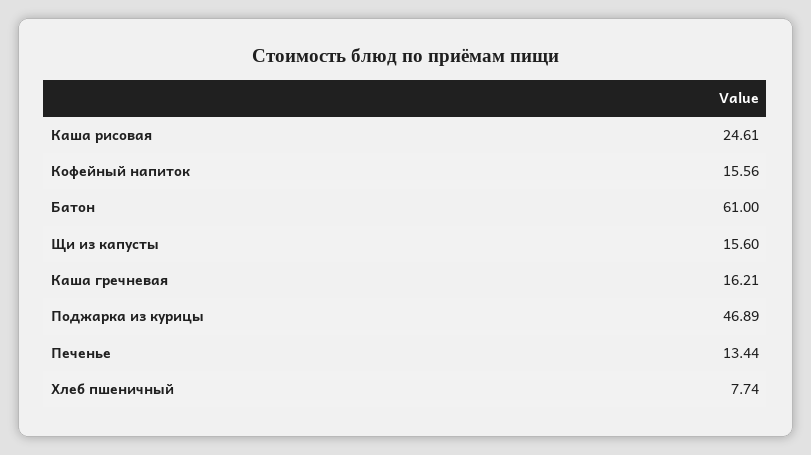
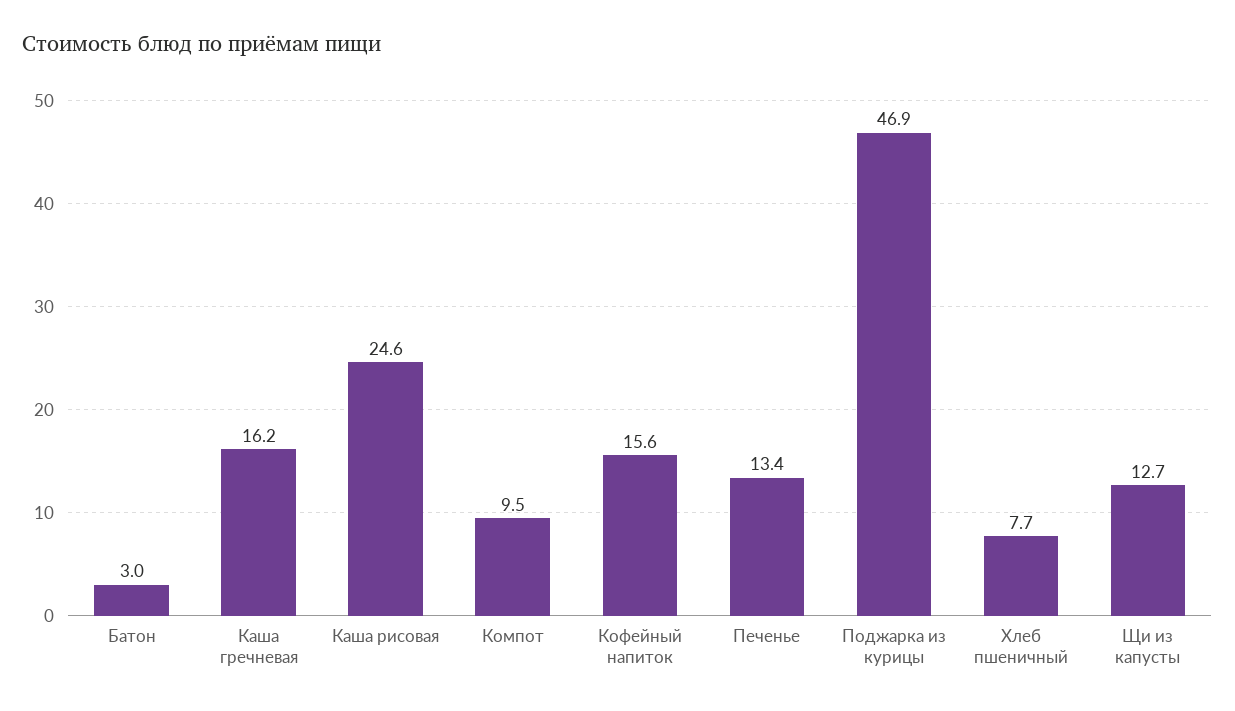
  {
    "Каша рисовая": 24.61,
    "Кофейный напиток": 15.56,
-   "Батон": 61,
+   "Батон": 3,
-   "Щи из капусты": 15.6,
+   "Щи из капусты": 12.7,
    "Каша гречневая": 16.21,
    "Поджарка из курицы": 46.89,
    "Печенье": 13.44,
-   "Хлеб пшеничный": 7.74
+   "Хлеб пшеничный": 7.74,
+   "Компот": 9.5
  }

